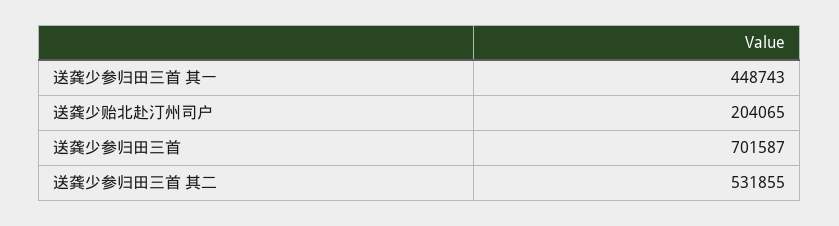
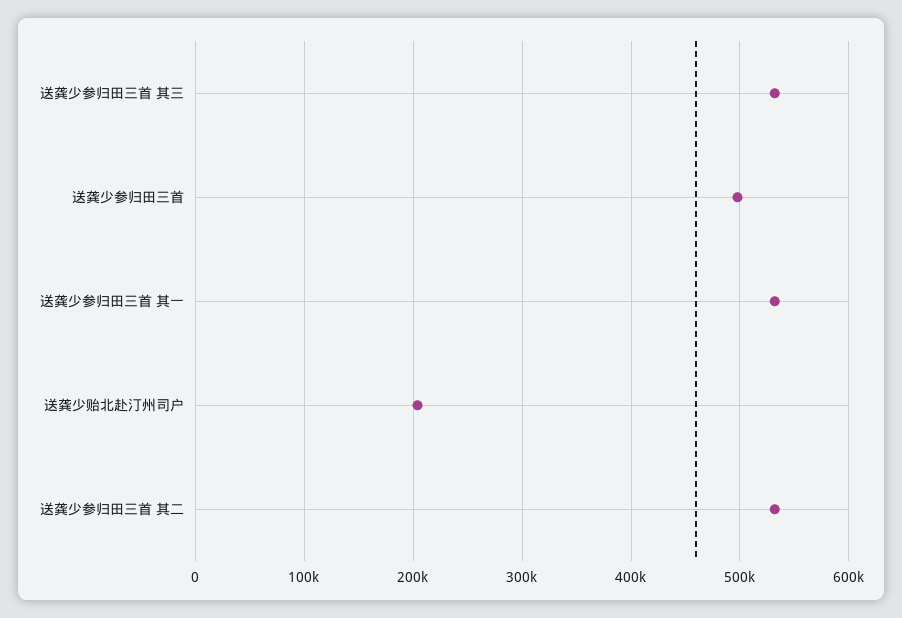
  {
-   "送龚少参归田三首 其一": 448743,
+   "送龚少参归田三首 其一": 530000,
    "送龚少贻北赴汀州司户": 204065,
-   "送龚少参归田三首": 701587,
+   "送龚少参归田三首": 500000,
-   "送龚少参归田三首 其二": 531855
+   "送龚少参归田三首 其二": 531855,
+   "送龚少参归田三首 其三": 530000
  }

